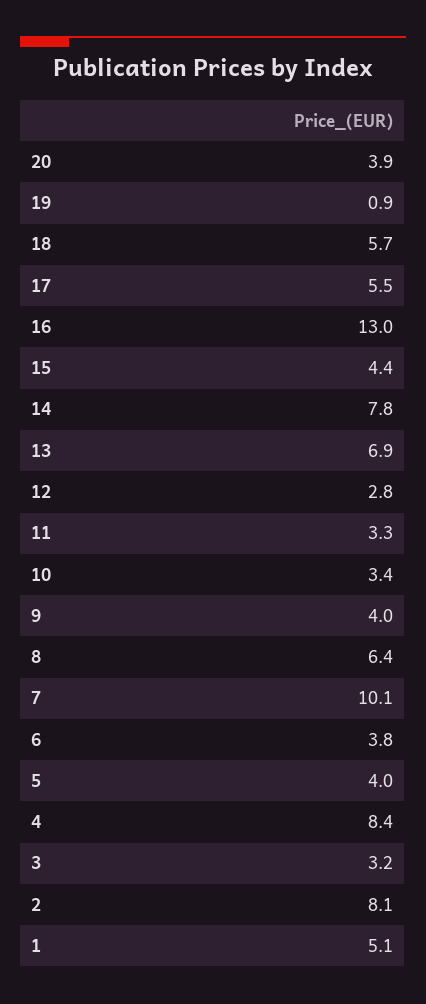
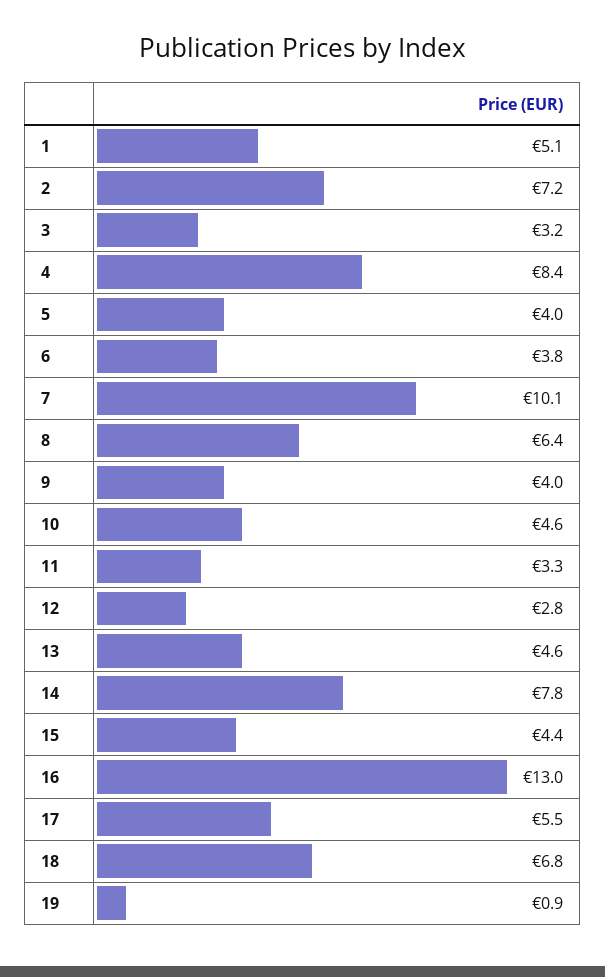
  {
-   "20": 3.9,
    "19": 0.9,
-   "18": 5.7,
+   "18": 6.8,
    "17": 5.5,
    "16": 13,
    "15": 4.4,
    "14": 7.8,
-   "13": 6.9,
+   "13": 4.6,
    "12": 2.8,
    "11": 3.3,
-   "10": 3.4,
+   "10": 4.6,
    "9": 4,
    "8": 6.4,
    "7": 10.1,
    "6": 3.8,
    "5": 4,
    "4": 8.4,
    "3": 3.2,
-   "2": 8.1,
+   "2": 7.2,
    "1": 5.1
  }

